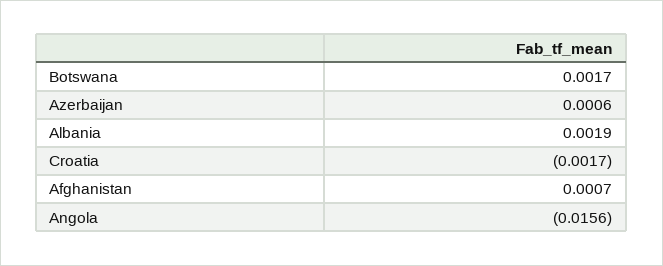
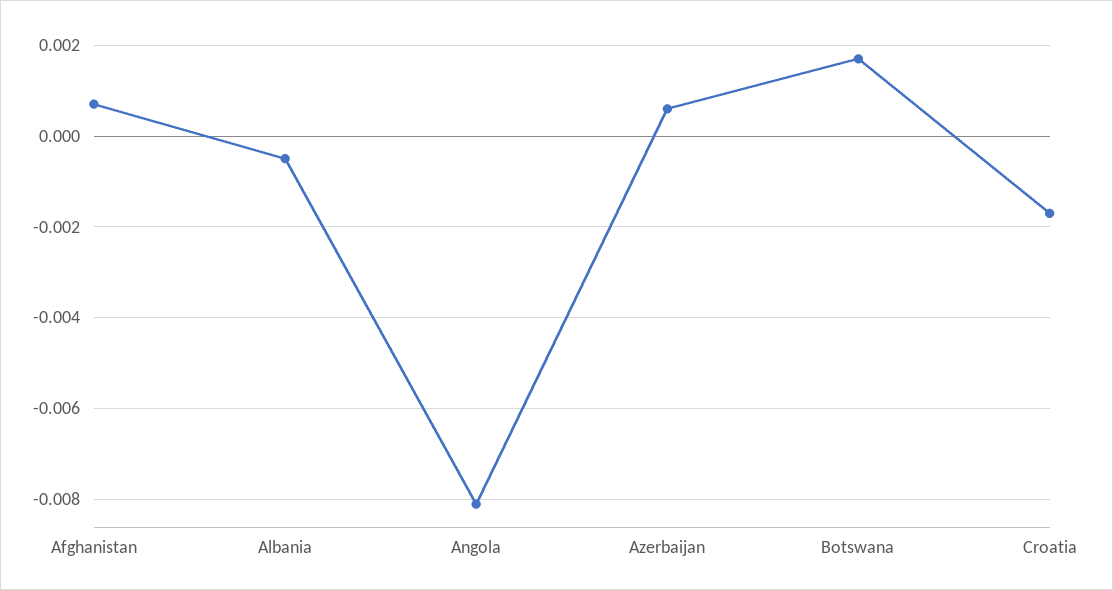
  {
    "Botswana": 0.0017,
    "Azerbaijan": 0.0006,
-   "Albania": 0.0019,
+   "Albania": -0.0005,
    "Croatia": -0.0017,
    "Afghanistan": 0.0007,
-   "Angola": -0.0156
+   "Angola": -0.008
  }

